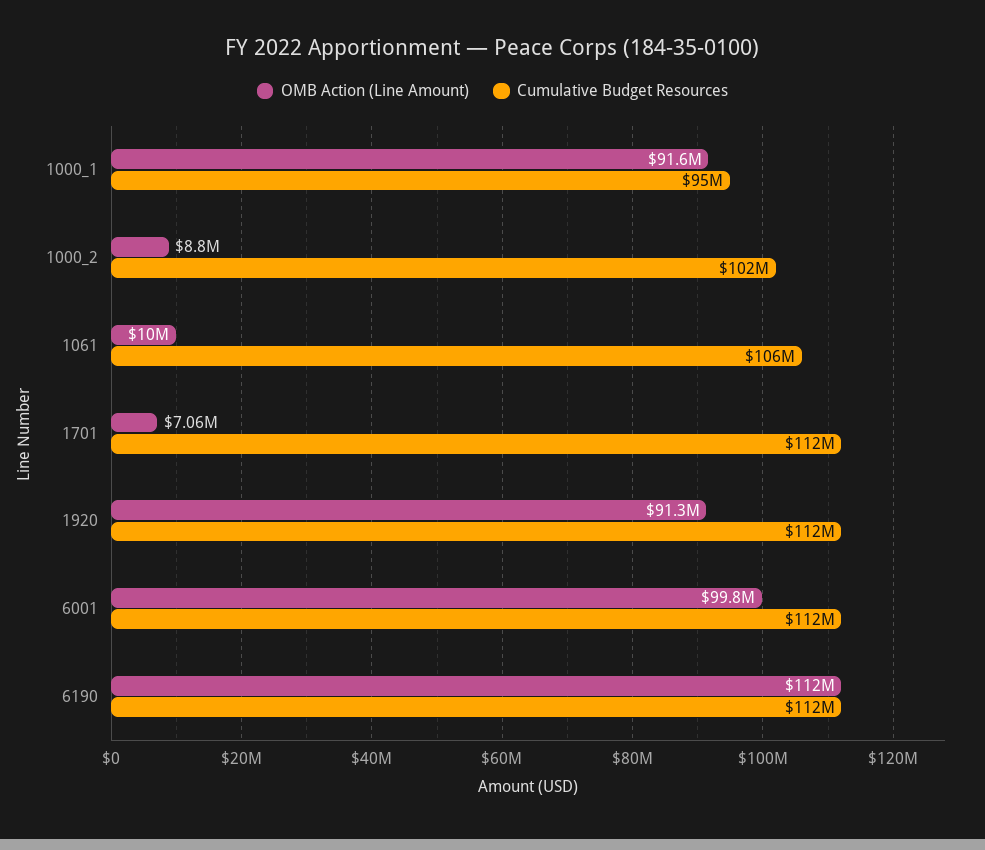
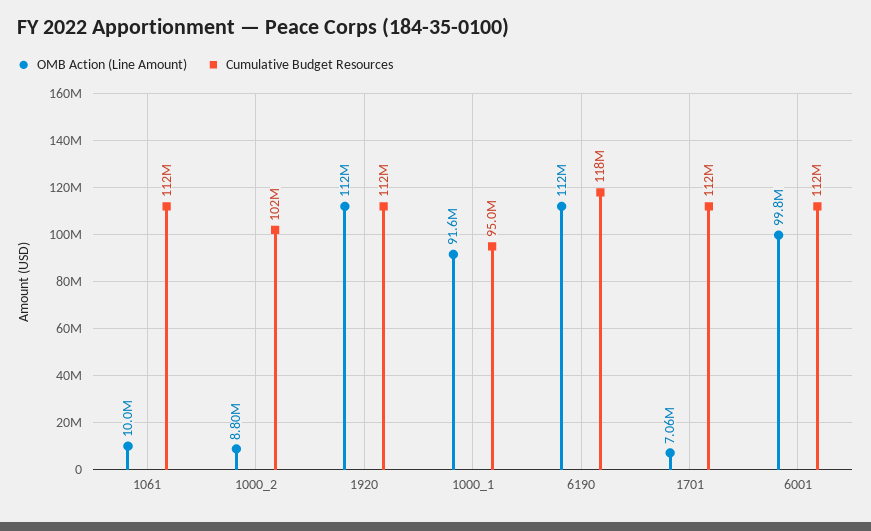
  {
    "OMB Action (Line Amount)": {
      "1000_1": 91600000,
      "1000_2": 8800000,
      "1061": 10000000,
      "1701": 7060000,
-     "1920": 91300000,
+     "1920": 112000000,
      "6001": 99800000,
      "6190": 112000000
    },
    "Cumulative Budget Resources": {
      "1000_1": 95000000,
      "1000_2": 102000000,
-     "1061": 106000000,
+     "1061": 112000000,
      "1701": 112000000,
      "1920": 112000000,
      "6001": 112000000,
-     "6190": 112000000
+     "6190": 118000000
    }
  }

